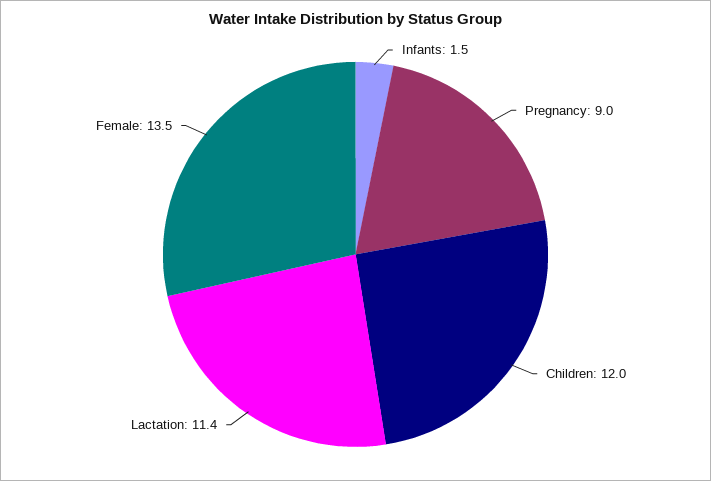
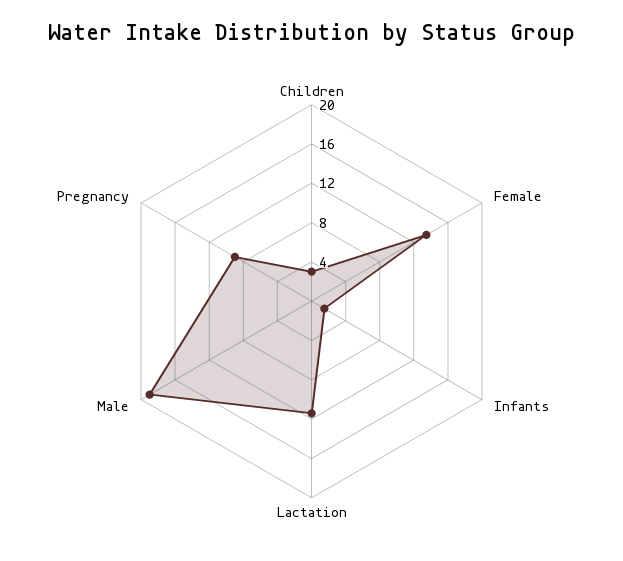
  {
    "Infants": 1.5,
    "Pregnancy": 9,
-   "Children": 12,
+   "Children": 3,
    "Lactation": 11.4,
-   "Female": 13.5
+   "Female": 13.5,
+   "Male": 19
  }

